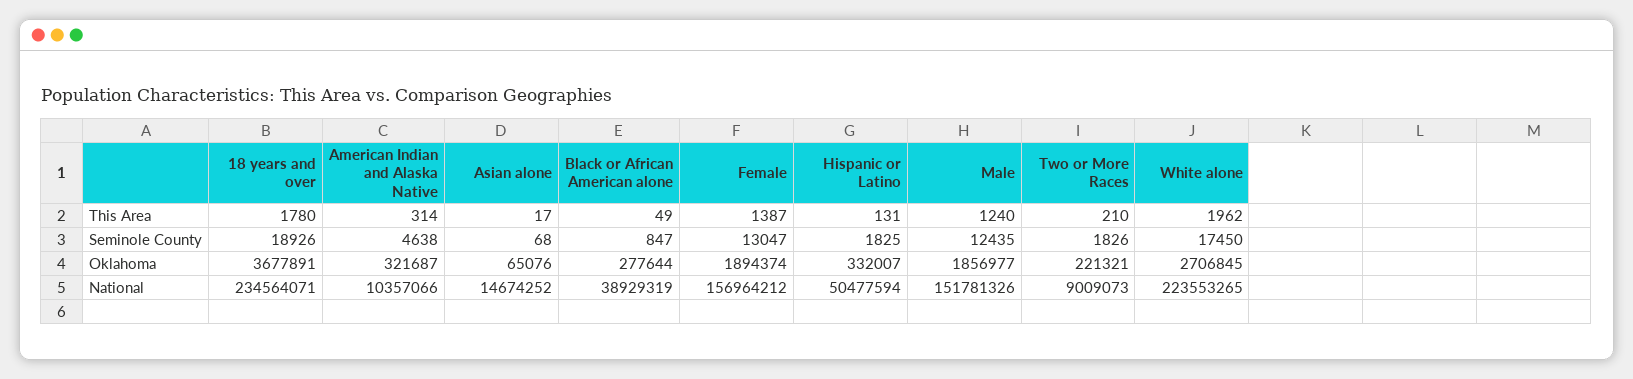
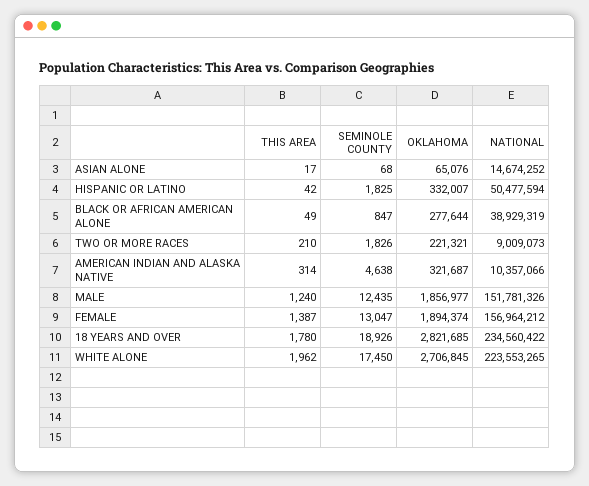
  {
    "18 years and over": {
      "This Area": 1780,
      "Seminole County": 18926,
-     "Oklahoma": 3677891,
+     "Oklahoma": 2821685,
-     "National": 234564071
+     "National": 234560422
    },
    "American Indian and Alaska Native": {
      "This Area": 314,
      "Seminole County": 4638,
      "Oklahoma": 321687,
      "National": 10357066
    },
    "Asian alone": {
      "This Area": 17,
      "Seminole County": 68,
      "Oklahoma": 65076,
      "National": 14674252
    },
    "Black or African American alone": {
      "This Area": 49,
      "Seminole County": 847,
      "Oklahoma": 277644,
      "National": 38929319
    },
    "Female": {
      "This Area": 1387,
      "Seminole County": 13047,
      "Oklahoma": 1894374,
      "National": 156964212
    },
    "Hispanic or Latino": {
-     "This Area": 131,
+     "This Area": 42,
      "Seminole County": 1825,
      "Oklahoma": 332007,
      "National": 50477594
    },
    "Male": {
      "This Area": 1240,
      "Seminole County": 12435,
      "Oklahoma": 1856977,
      "National": 151781326
    },
    "Two or More Races": {
      "This Area": 210,
      "Seminole County": 1826,
      "Oklahoma": 221321,
      "National": 9009073
    },
    "White alone": {
      "This Area": 1962,
      "Seminole County": 17450,
      "Oklahoma": 2706845,
      "National": 223553265
    }
  }

